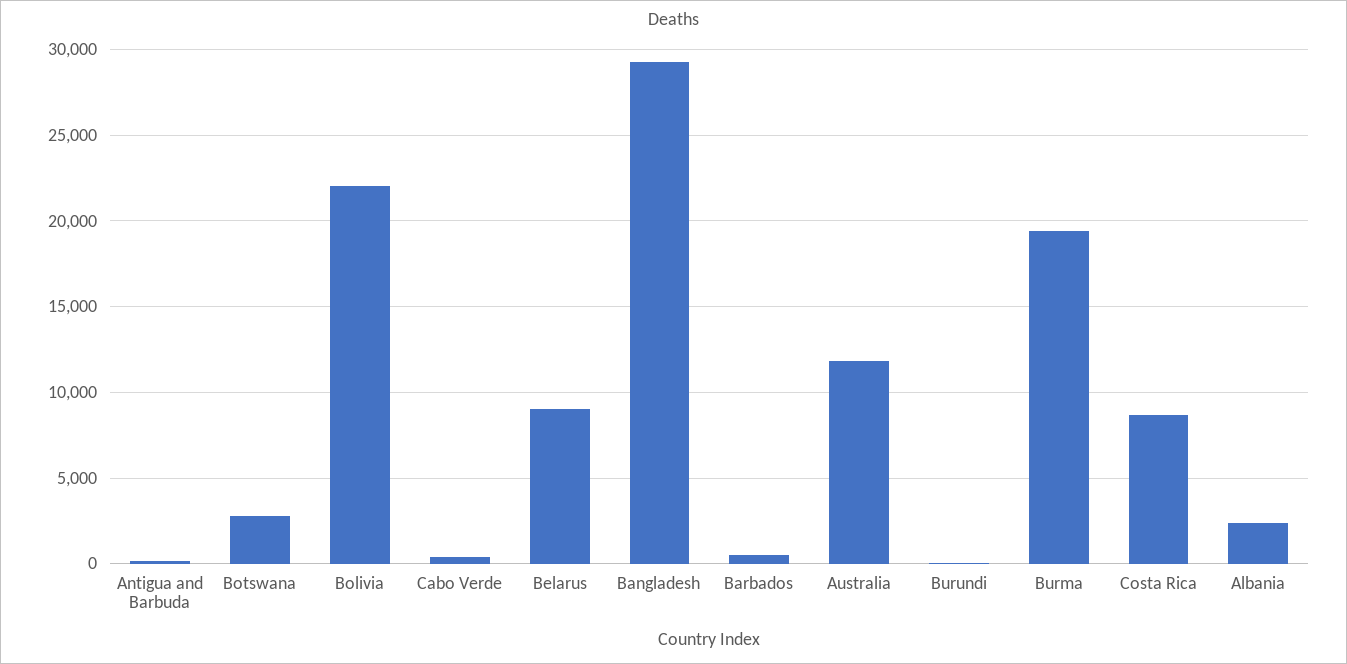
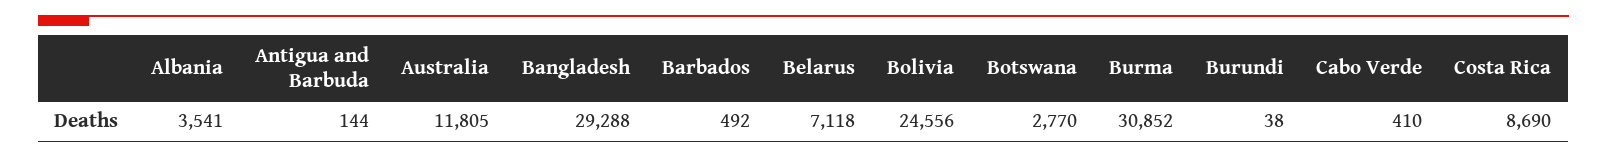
  {
    "Antigua and Barbuda": 144,
    "Botswana": 2770,
-   "Bolivia": 22000,
+   "Bolivia": 24556,
    "Cabo Verde": 410,
-   "Belarus": 9000,
+   "Belarus": 7118,
    "Bangladesh": 29288,
    "Barbados": 492,
    "Australia": 11805,
    "Burundi": 38,
-   "Burma": 19500,
+   "Burma": 30852,
    "Costa Rica": 8690,
-   "Albania": 2500
+   "Albania": 3541
  }

